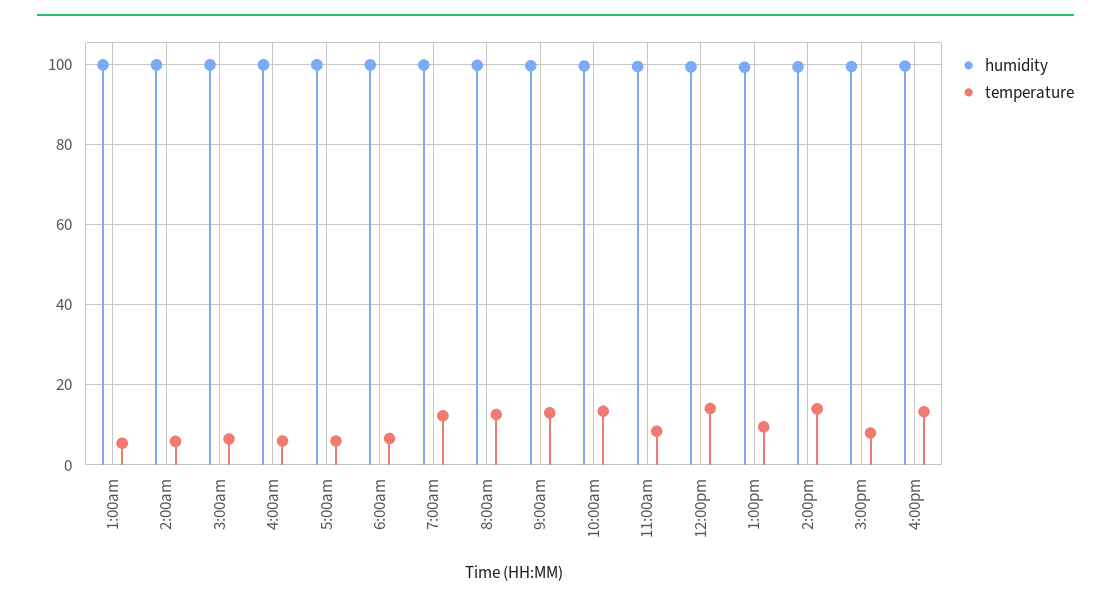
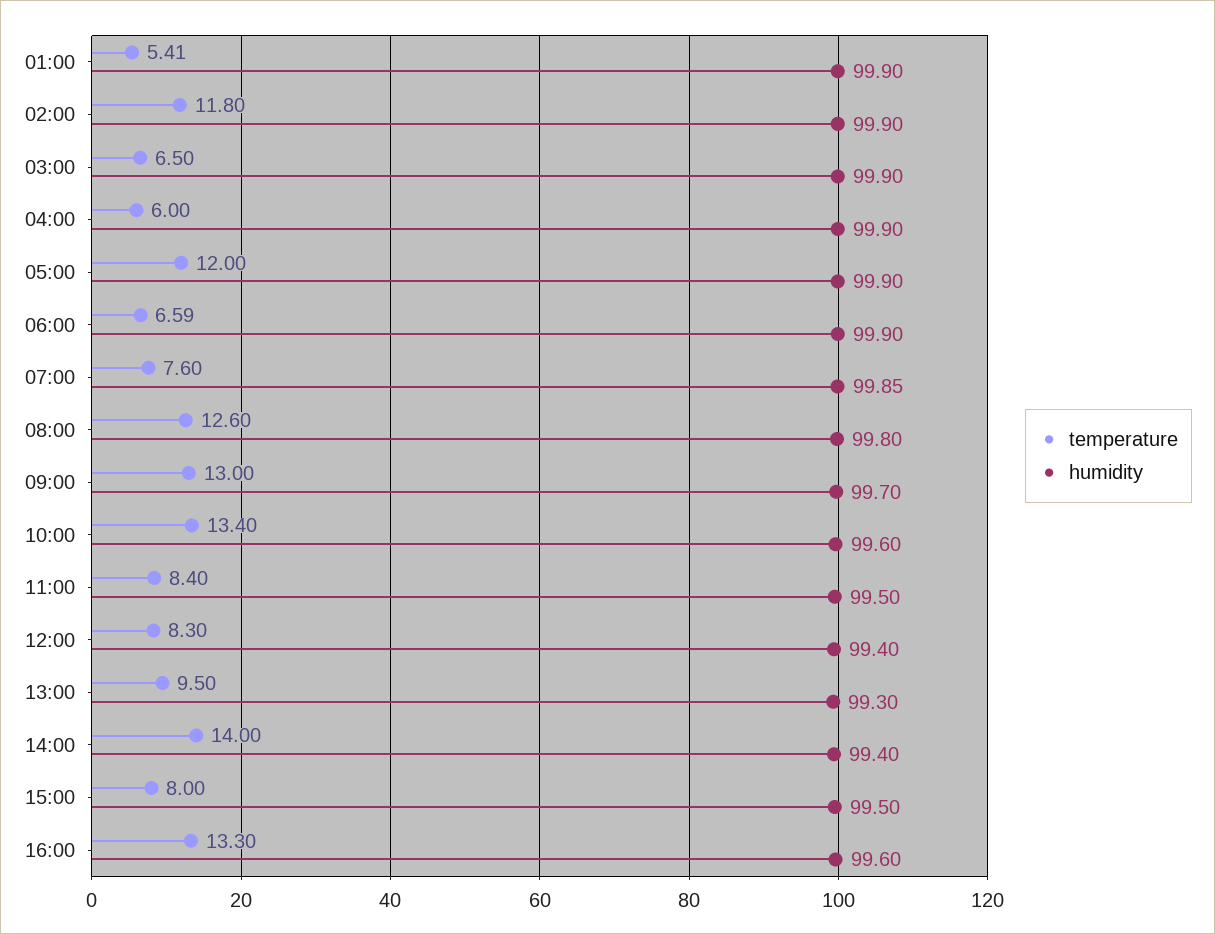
  {
    "humidity": {
      "1:00am": 99.9,
      "2:00am": 99.9,
      "3:00am": 99.9,
      "4:00am": 99.9,
      "5:00am": 99.9,
      "6:00am": 99.9,
      "7:00am": 99.85,
      "8:00am": 99.8,
      "9:00am": 99.7,
      "10:00am": 99.6,
      "11:00am": 99.5,
      "12:00pm": 99.4,
      "1:00pm": 99.3,
      "2:00pm": 99.4,
      "3:00pm": 99.5,
      "4:00pm": 99.6
    },
    "temperature": {
      "1:00am": 5.41,
-     "2:00am": 6,
+     "2:00am": 11.8,
      "3:00am": 6.5,
      "4:00am": 6,
-     "5:00am": 6,
+     "5:00am": 12,
      "6:00am": 6.59,
-     "7:00am": 12,
+     "7:00am": 7.6,
      "8:00am": 12.6,
      "9:00am": 13,
      "10:00am": 13.4,
      "11:00am": 8.4,
-     "12:00pm": 14,
+     "12:00pm": 8.3,
      "1:00pm": 9.5,
      "2:00pm": 14,
      "3:00pm": 8,
      "4:00pm": 13.3
    }
  }

